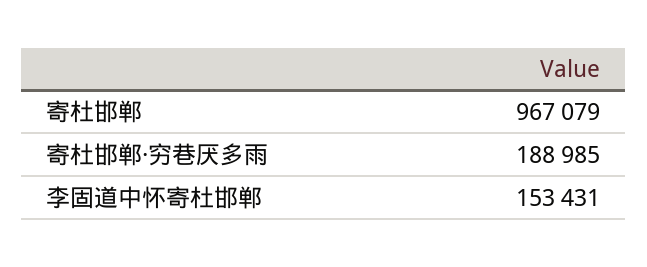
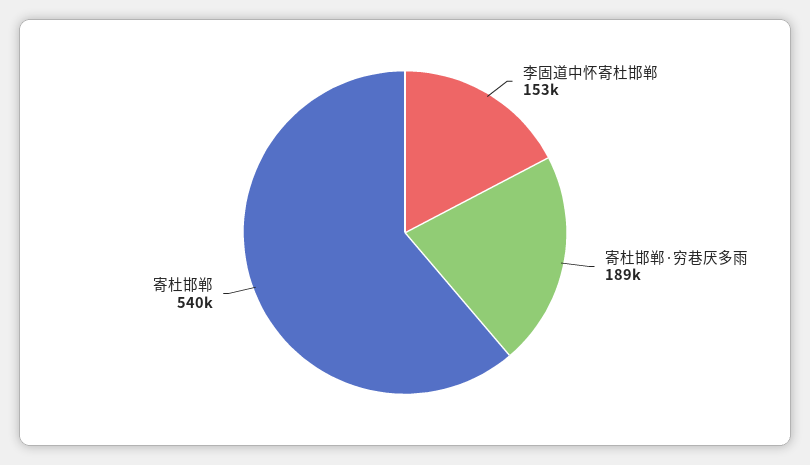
  {
-   "寄杜邯郸": 967079,
+   "寄杜邯郸": 540000,
    "寄杜邯郸·穷巷厌多雨": 188985,
    "李固道中怀寄杜邯郸": 153431
  }

